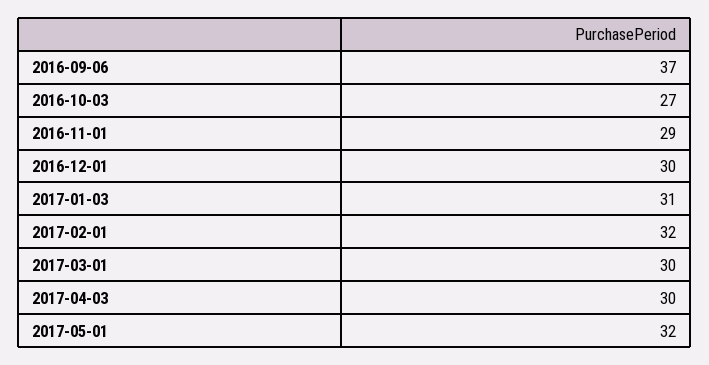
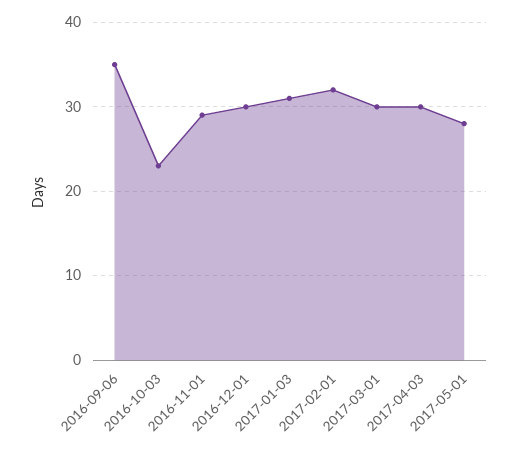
  {
-   "2016-09-06": 37,
+   "2016-09-06": 35,
-   "2016-10-03": 27,
+   "2016-10-03": 23,
    "2016-11-01": 29,
    "2016-12-01": 30,
    "2017-01-03": 31,
    "2017-02-01": 32,
    "2017-03-01": 30,
    "2017-04-03": 30,
-   "2017-05-01": 32
+   "2017-05-01": 28
  }

